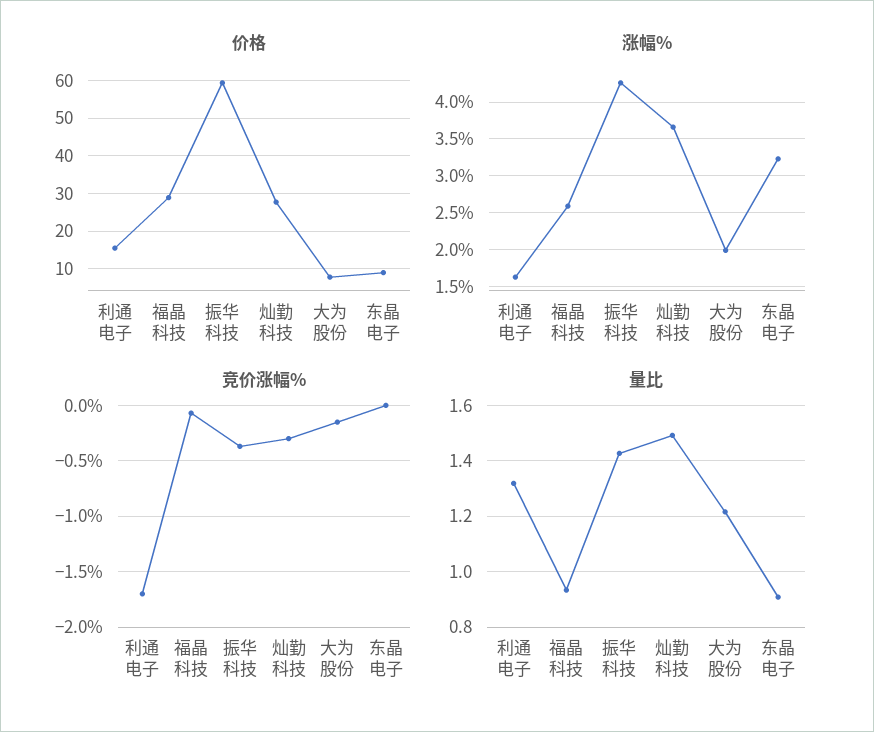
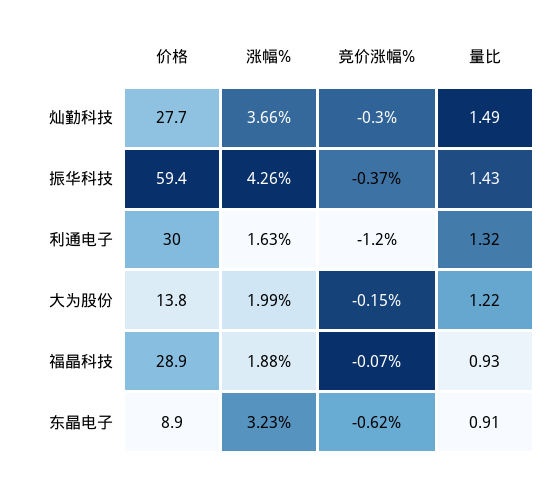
  {
    "价格": {
-     "利通电子": 16,
+     "利通电子": 30,
      "福晶科技": 28.9,
      "振华科技": 59.4,
      "灿勤科技": 27.7,
-     "大为股份": 8,
+     "大为股份": 13.8,
      "东晶电子": 8.9
    },
    "涨幅%": {
      "利通电子": 1.63,
-     "福晶科技": 2.6,
+     "福晶科技": 1.88,
      "振华科技": 4.26,
      "灿勤科技": 3.66,
      "大为股份": 1.99,
      "东晶电子": 3.23
    },
    "竞价涨幅%": {
-     "利通电子": -1.7,
+     "利通电子": -1.2,
      "福晶科技": -0.07,
      "振华科技": -0.37,
      "灿勤科技": -0.3,
      "大为股份": -0.15,
-     "东晶电子": 0
+     "东晶电子": -0.62
    },
    "量比": {
      "利通电子": 1.32,
      "福晶科技": 0.93,
      "振华科技": 1.43,
      "灿勤科技": 1.49,
      "大为股份": 1.22,
      "东晶电子": 0.91
    }
  }

